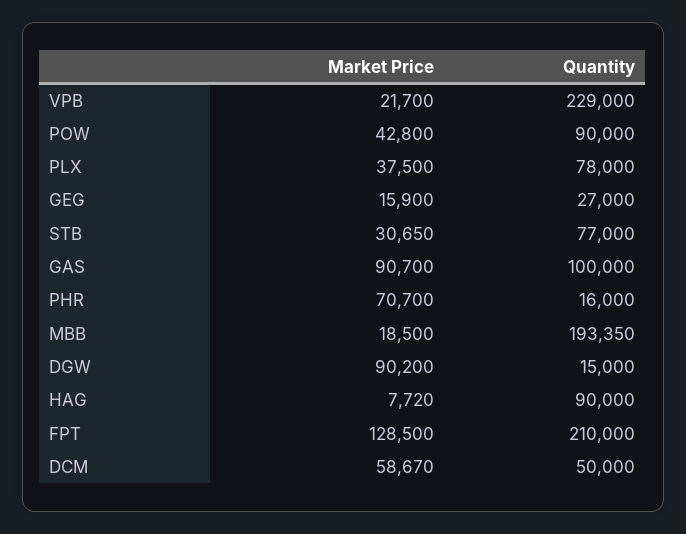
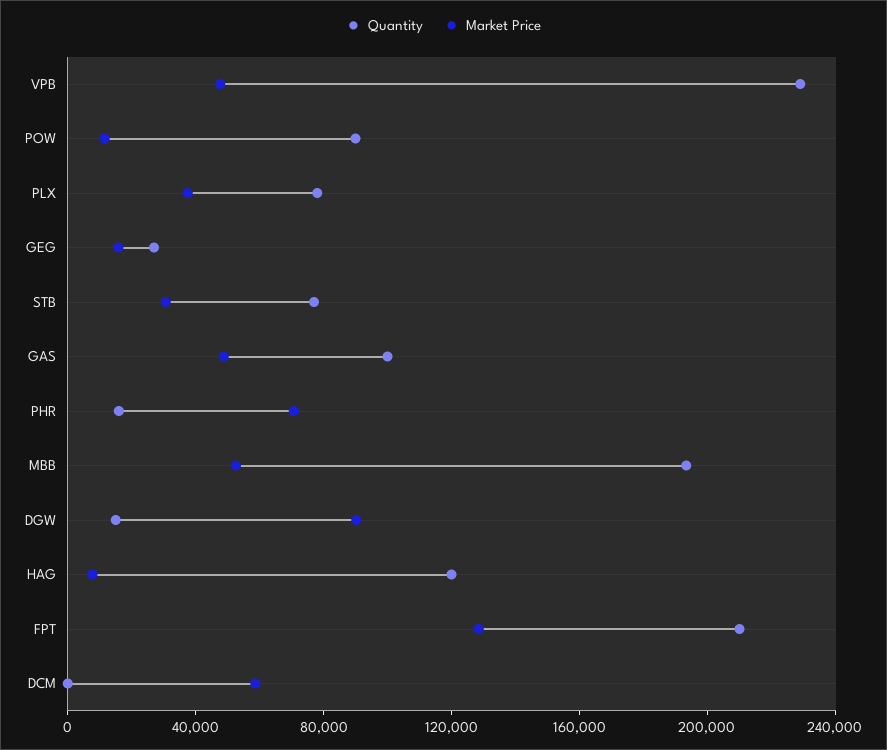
  {
    "Market Price": {
-     "VPB": 21700,
+     "VPB": 50000,
-     "POW": 42800,
+     "POW": 10000,
      "PLX": 37500,
      "GEG": 15900,
      "STB": 30650,
-     "GAS": 90700,
+     "GAS": 50000,
      "PHR": 70700,
-     "MBB": 18500,
+     "MBB": 50000,
      "DGW": 90200,
      "HAG": 7720,
      "FPT": 128500,
      "DCM": 58670
    },
    "Quantity": {
      "VPB": 229000,
      "POW": 90000,
      "PLX": 78000,
      "GEG": 27000,
      "STB": 77000,
      "GAS": 100000,
      "PHR": 16000,
      "MBB": 193350,
      "DGW": 15000,
-     "HAG": 90000,
+     "HAG": 120000,
      "FPT": 210000,
-     "DCM": 50000
+     "DCM": 0
    }
  }

